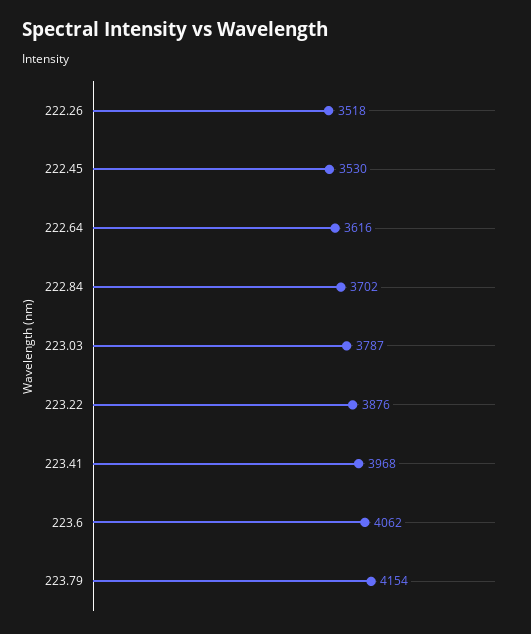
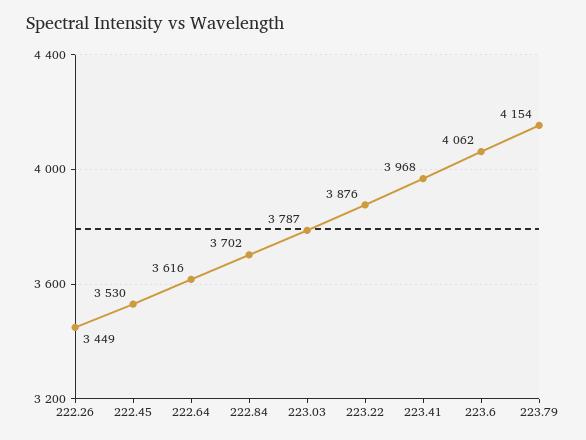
  {
-   "222.26": 3518,
+   "222.26": 3449,
    "222.45": 3530,
    "222.64": 3616,
    "222.84": 3702,
    "223.03": 3787,
    "223.22": 3876,
    "223.41": 3968,
    "223.6": 4062,
    "223.79": 4154
  }

